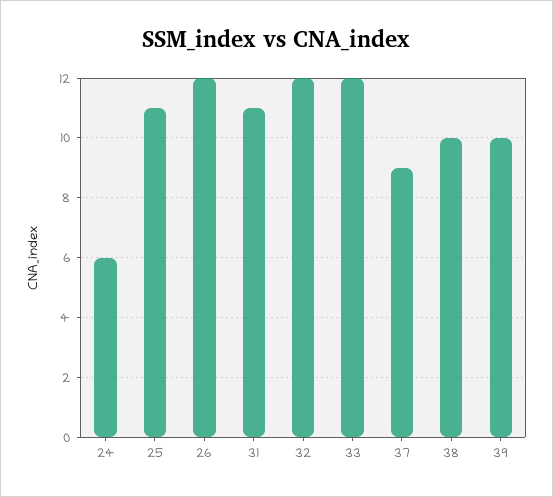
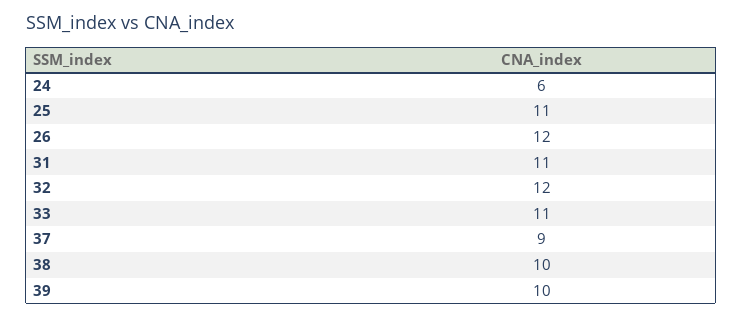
  {
    "24": 6,
    "25": 11,
    "26": 12,
    "31": 11,
    "32": 12,
-   "33": 12,
+   "33": 11,
    "37": 9,
    "38": 10,
    "39": 10
  }

